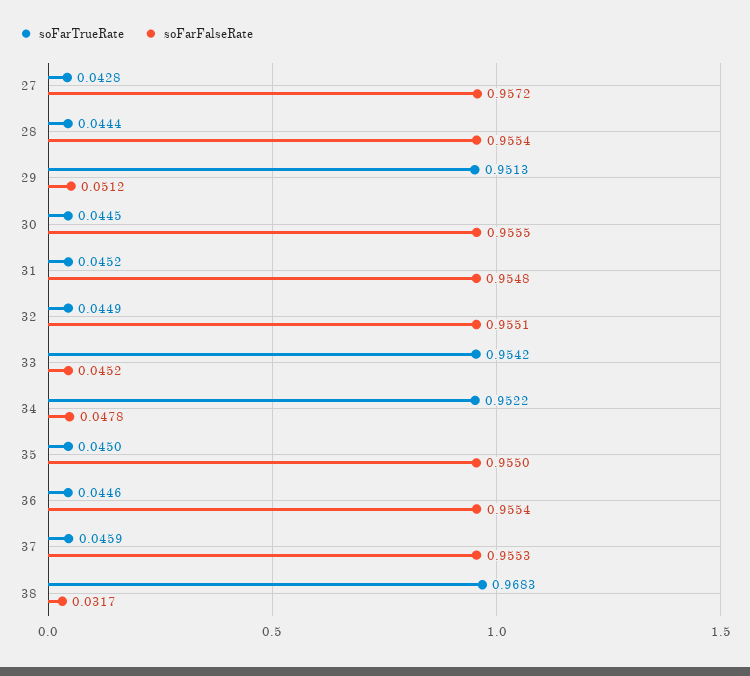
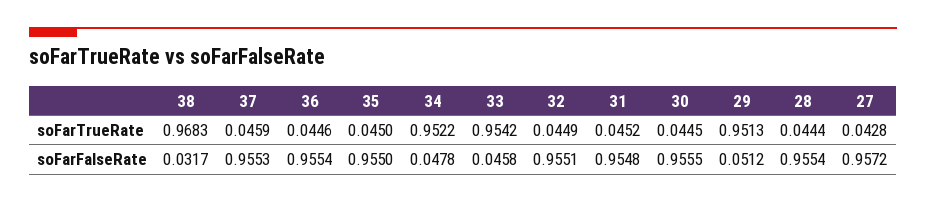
  {
    "soFarTrueRate": {
      "27": 0.0428,
      "28": 0.0444,
      "29": 0.9513,
      "30": 0.0445,
      "31": 0.0452,
      "32": 0.0449,
      "33": 0.9542,
      "34": 0.9522,
      "35": 0.045,
      "36": 0.0446,
      "37": 0.0459,
      "38": 0.9683
    },
    "soFarFalseRate": {
      "27": 0.9572,
      "28": 0.9554,
      "29": 0.0512,
      "30": 0.9555,
      "31": 0.9548,
      "32": 0.9551,
-     "33": 0.0452,
+     "33": 0.0458,
      "34": 0.0478,
      "35": 0.955,
      "36": 0.9554,
      "37": 0.9553,
      "38": 0.0317
    }
  }

